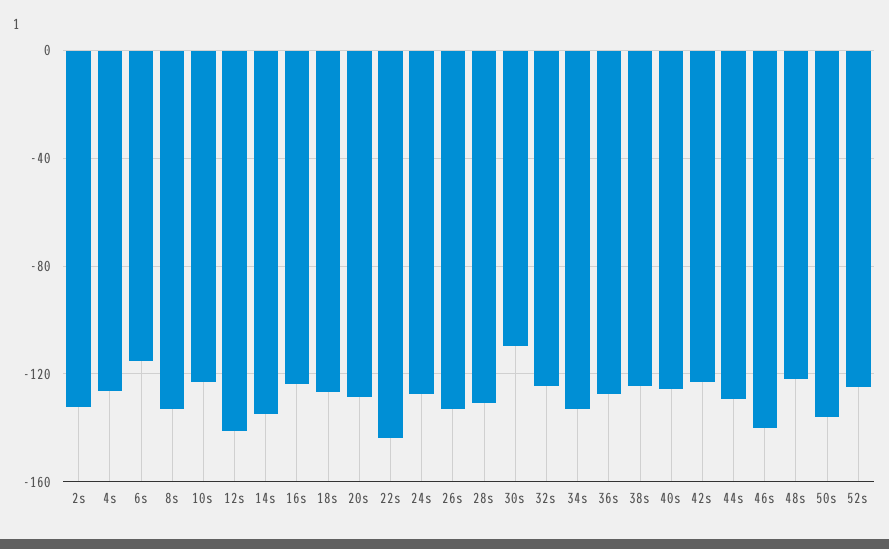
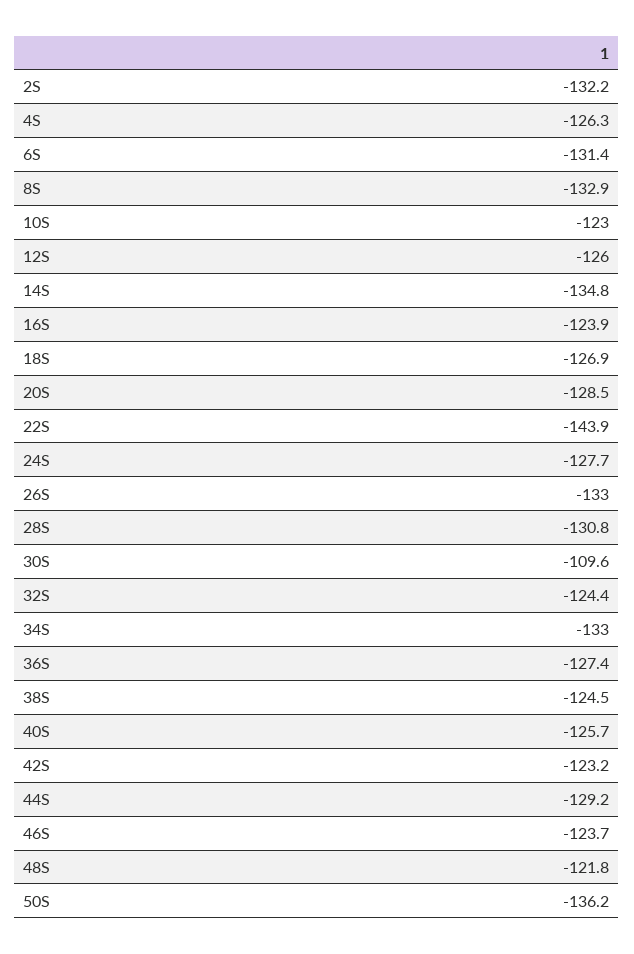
  {
    "2s": -132.2,
    "4s": -126.3,
-   "6s": -115,
+   "6s": -131.4,
    "8s": -132.9,
    "10s": -123,
-   "12s": -140,
+   "12s": -126,
    "14s": -134.8,
    "16s": -123.9,
    "18s": -126.9,
    "20s": -128.5,
    "22s": -143.9,
    "24s": -127.7,
    "26s": -133,
    "28s": -130.8,
    "30s": -109.6,
    "32s": -124.4,
    "34s": -133,
    "36s": -127.4,
    "38s": -124.5,
    "40s": -125.7,
    "42s": -123.2,
    "44s": -129.2,
-   "46s": -140,
+   "46s": -123.7,
    "48s": -121.8,
-   "50s": -136.2,
+   "50s": -136.2
-   "52s": -125
  }

